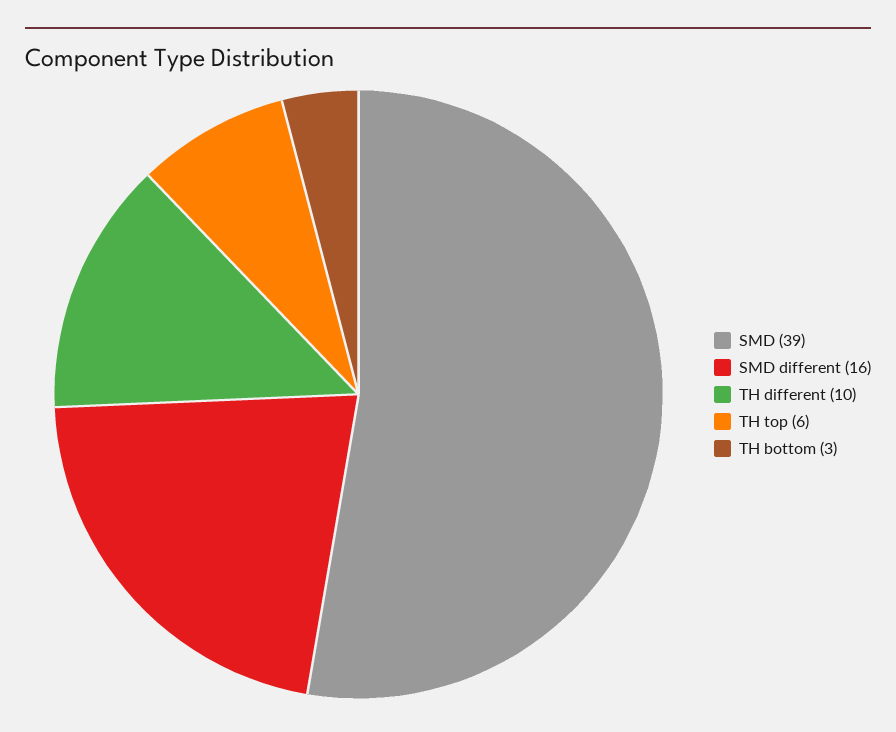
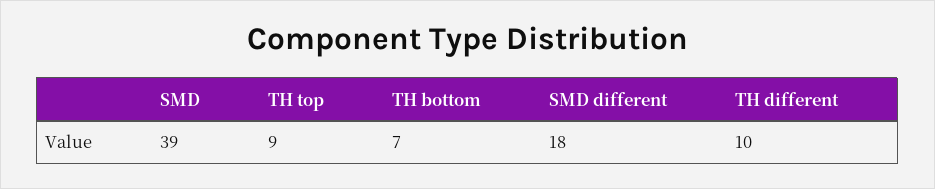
  {
    "SMD": 39,
-   "SMD different": 16,
+   "SMD different": 18,
    "TH different": 10,
-   "TH top": 6,
+   "TH top": 9,
-   "TH bottom": 3
+   "TH bottom": 7
  }

